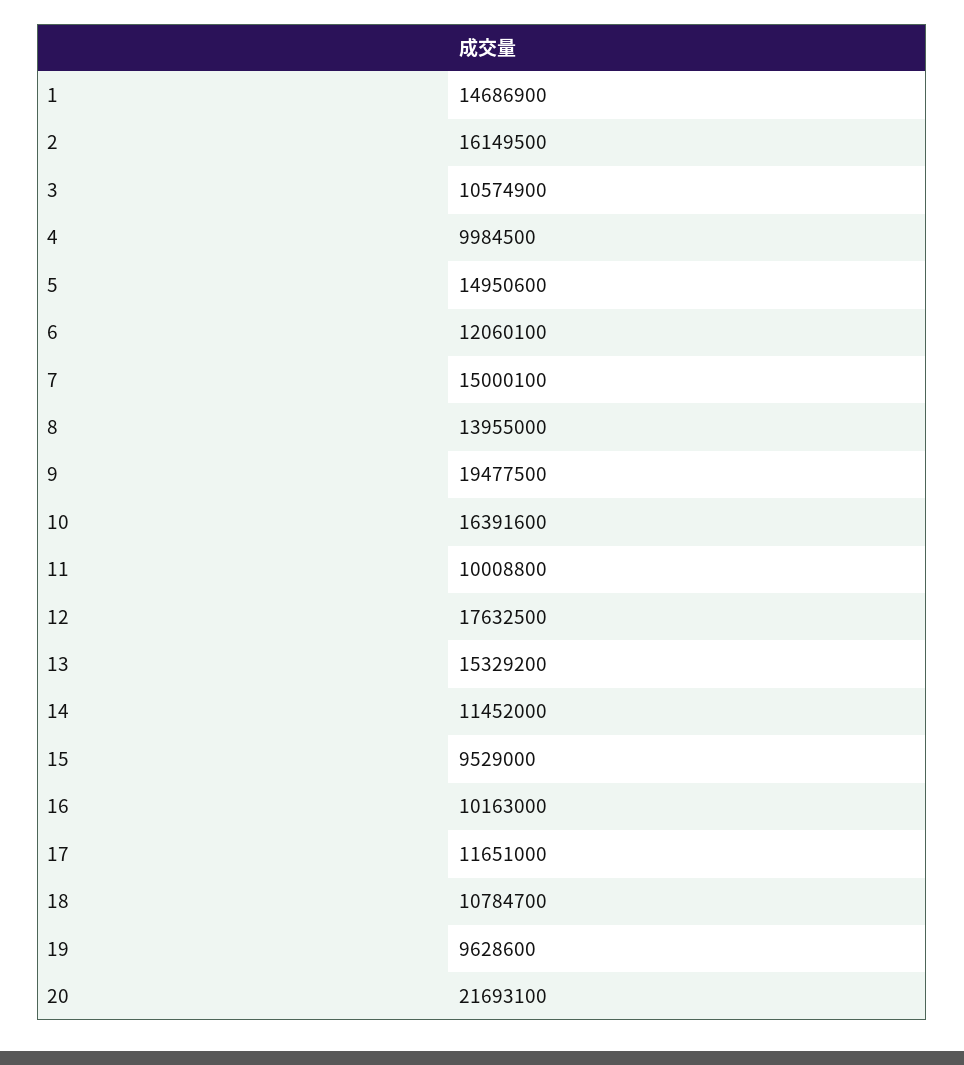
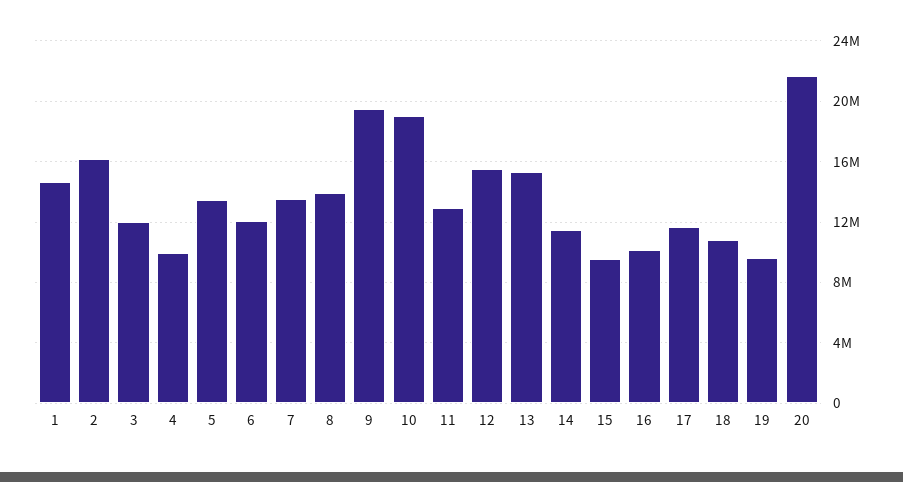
  {
    "1": 14686900,
    "2": 16149500,
-   "3": 10574900,
+   "3": 12000000,
    "4": 9984500,
-   "5": 14950600,
+   "5": 13500000,
    "6": 12060100,
-   "7": 15000100,
+   "7": 13500000,
    "8": 13955000,
    "9": 19477500,
-   "10": 16391600,
+   "10": 19000000,
-   "11": 10008800,
+   "11": 13000000,
-   "12": 17632500,
+   "12": 15500000,
    "13": 15329200,
    "14": 11452000,
    "15": 9529000,
    "16": 10163000,
    "17": 11651000,
    "18": 10784700,
    "19": 9628600,
    "20": 21693100
  }

